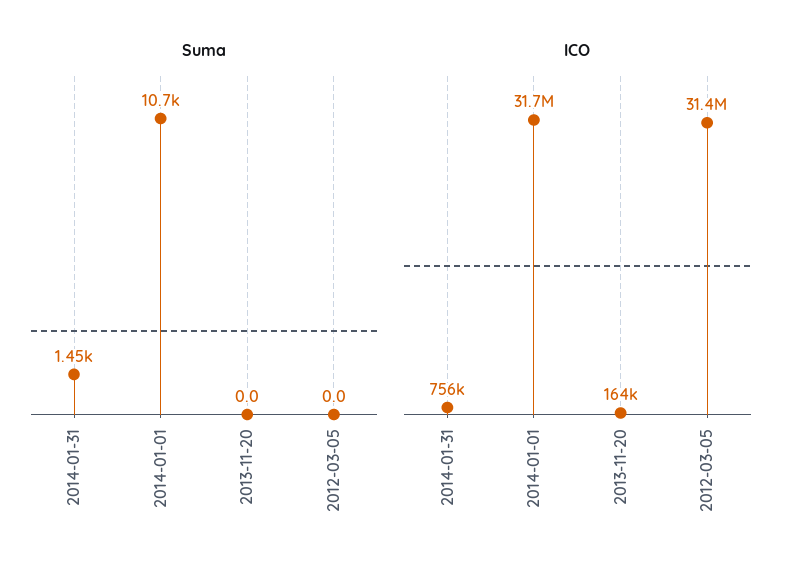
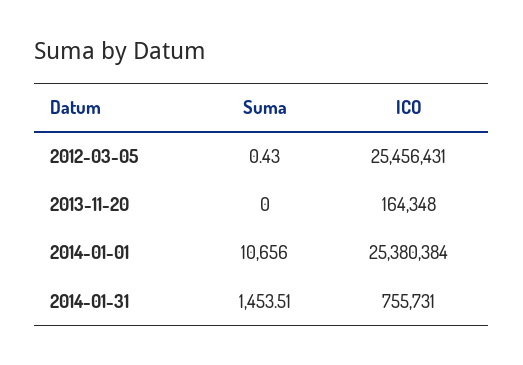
  {
    "Suma": {
      "2014-01-31": 1453.51,
      "2014-01-01": 10656,
      "2013-11-20": 0,
-     "2012-03-05": 0
+     "2012-03-05": 0.43
    },
    "ICO": {
      "2014-01-31": 755731,
-     "2014-01-01": 31700000,
+     "2014-01-01": 25380384,
      "2013-11-20": 164348,
-     "2012-03-05": 31400000
+     "2012-03-05": 25456431
    }
  }

